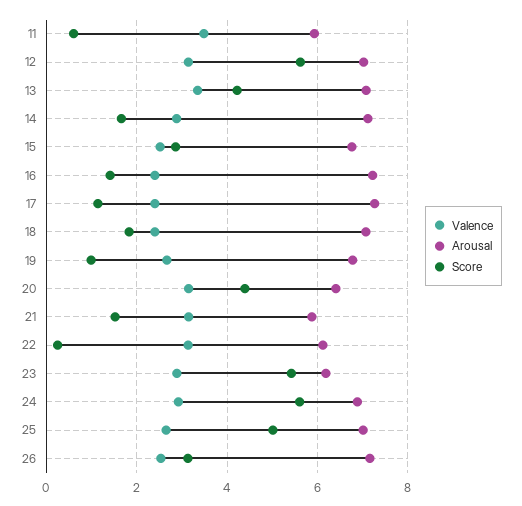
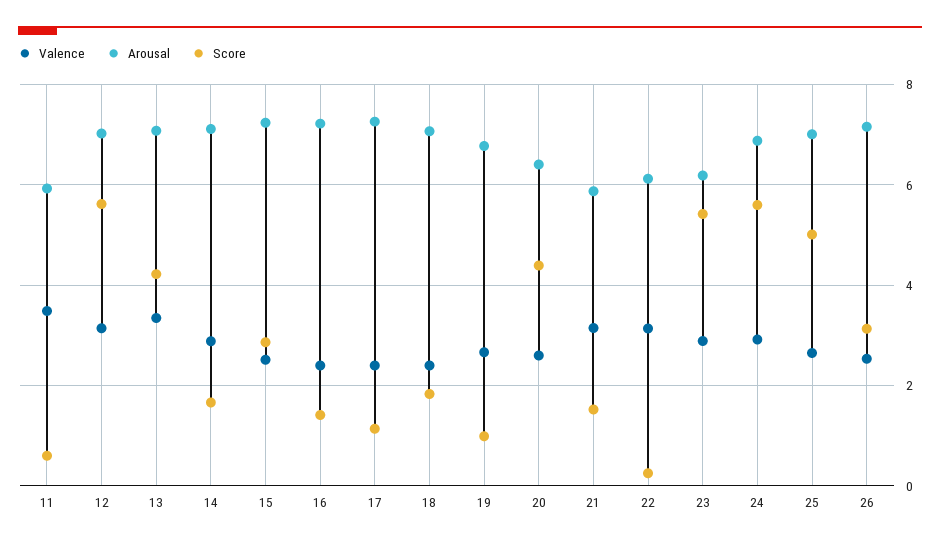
  {
    "Valence": {
      "11": 3.4,
      "12": 3.2,
      "13": 3.4,
      "14": 2.8,
      "15": 2.6,
      "16": 2.4,
      "17": 2.4,
      "18": 2.4,
      "19": 2.6,
-     "20": 3.2,
+     "20": 2.6,
      "21": 3.2,
      "22": 3.2,
      "23": 2.8,
      "24": 3,
      "25": 2.6,
      "26": 2.6
    },
    "Arousal": {
      "11": 6,
      "12": 7,
      "13": 7,
      "14": 7.2,
-     "15": 6.8,
+     "15": 7.2,
      "16": 7.2,
      "17": 7.2,
      "18": 7,
      "19": 6.8,
      "20": 6.4,
      "21": 5.8,
      "22": 6.2,
      "23": 6.2,
      "24": 6.8,
      "25": 7,
      "26": 7.2
    },
    "Score": {
      "11": 0.6,
      "12": 5.6,
      "13": 4.2,
      "14": 1.6,
      "15": 2.8,
      "16": 1.4,
      "17": 1.2,
      "18": 1.8,
      "19": 1,
      "20": 4.4,
      "21": 1.6,
      "22": 0.2,
      "23": 5.4,
      "24": 5.6,
      "25": 5,
      "26": 3.2
    }
  }

